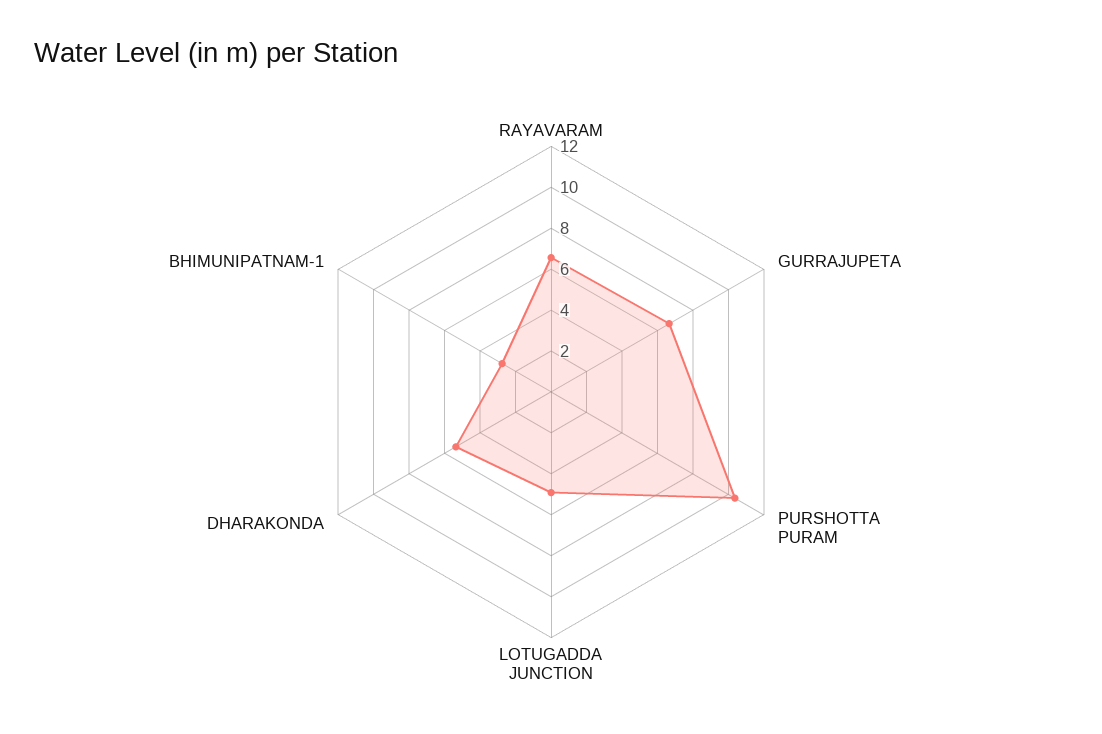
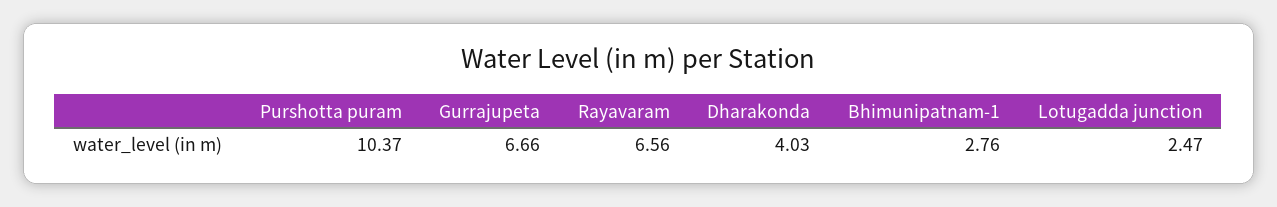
  {
    "RAYAVARAM": 6.56,
    "GURRAJUPETA": 6.66,
    "PURSHOTTA PURAM": 10.37,
-   "LOTUGADDA JUNCTION": 5,
+   "LOTUGADDA JUNCTION": 2.47,
-   "DHARAKONDA": 5.5,
+   "DHARAKONDA": 4.03,
    "BHIMUNIPATNAM-1": 2.76
  }

